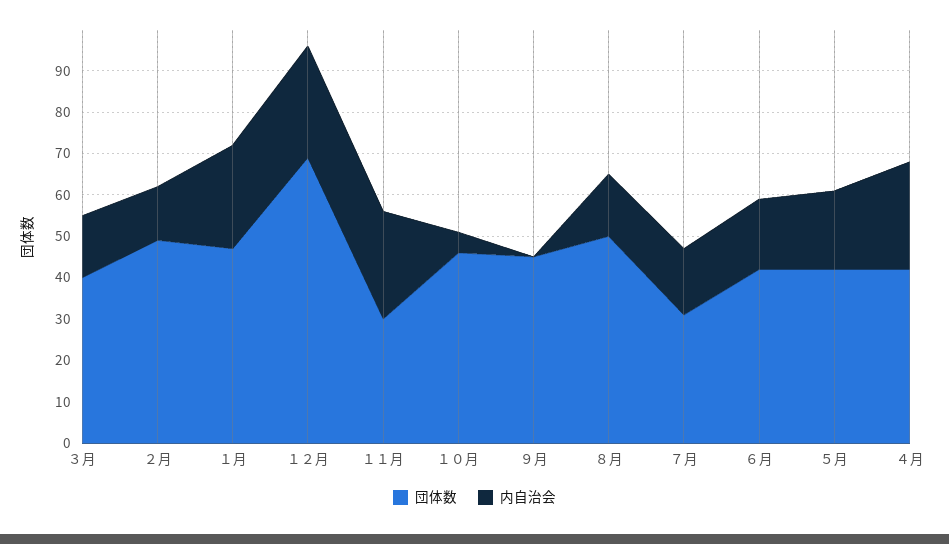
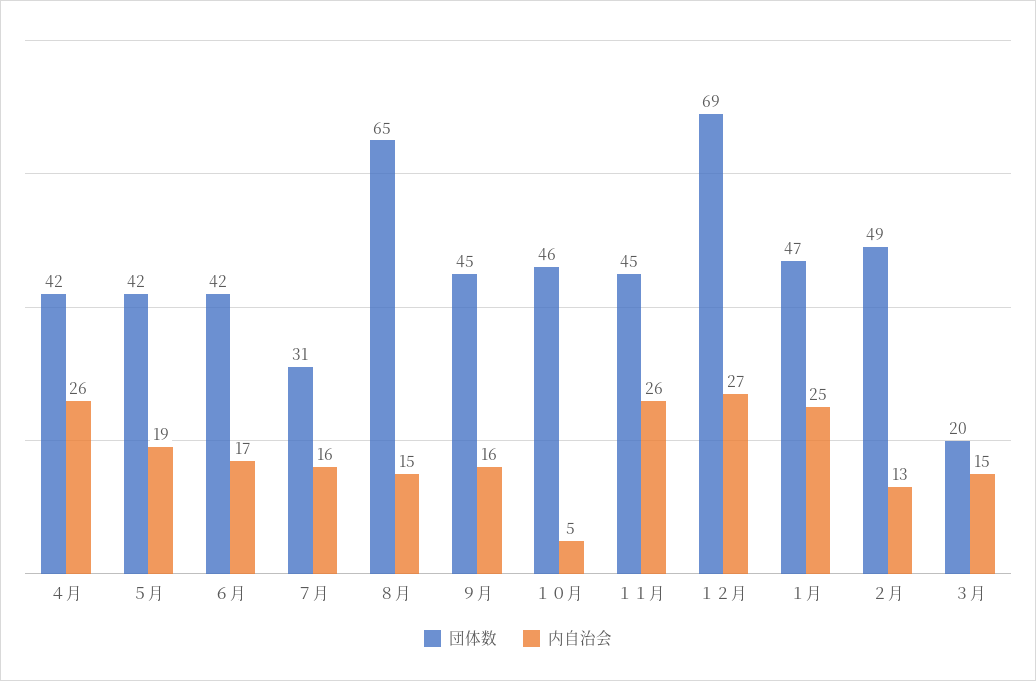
  {
    "団体数": {
-     "３月": 40,
+     "３月": 20,
      "２月": 49,
      "１月": 47,
      "１２月": 69,
-     "１１月": 30,
+     "１１月": 45,
      "１０月": 46,
      "９月": 45,
-     "８月": 50,
+     "８月": 65,
      "７月": 31,
      "６月": 42,
      "５月": 42,
      "４月": 42
    },
    "内自治会": {
      "３月": 15,
      "２月": 13,
      "１月": 25,
      "１２月": 27,
      "１１月": 26,
      "１０月": 5,
-     "９月": 0,
+     "９月": 16,
      "８月": 15,
      "７月": 16,
      "６月": 17,
      "５月": 19,
      "４月": 26
    }
  }

